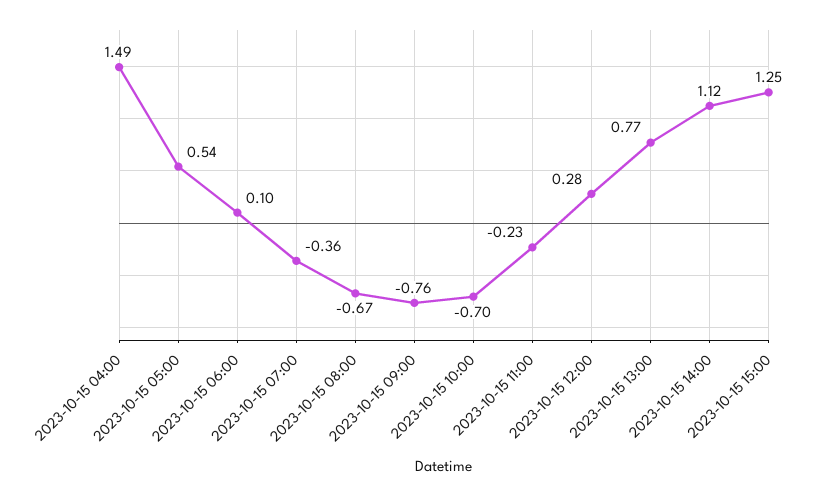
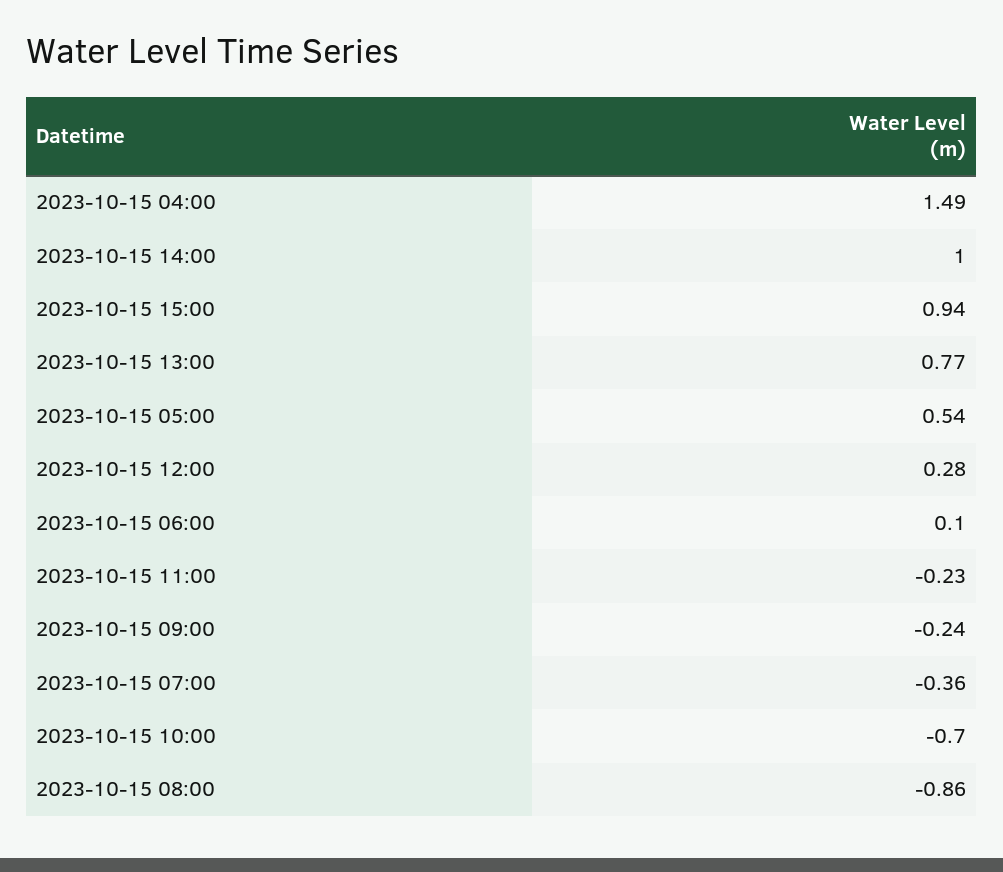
  {
    "2023-10-15 04:00": 1.49,
    "2023-10-15 05:00": 0.54,
    "2023-10-15 06:00": 0.1,
    "2023-10-15 07:00": -0.36,
-   "2023-10-15 08:00": -0.67,
+   "2023-10-15 08:00": -0.86,
-   "2023-10-15 09:00": -0.76,
+   "2023-10-15 09:00": -0.24,
    "2023-10-15 10:00": -0.7,
    "2023-10-15 11:00": -0.23,
    "2023-10-15 12:00": 0.28,
    "2023-10-15 13:00": 0.77,
-   "2023-10-15 14:00": 1.12,
+   "2023-10-15 14:00": 1,
-   "2023-10-15 15:00": 1.25
+   "2023-10-15 15:00": 0.94
  }

